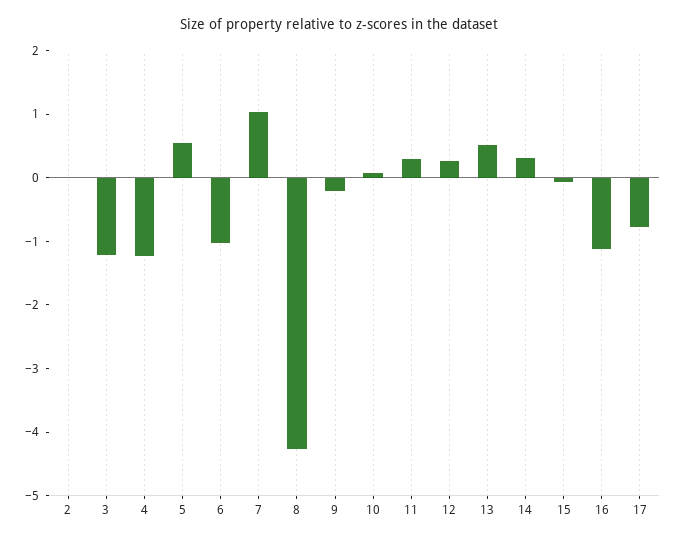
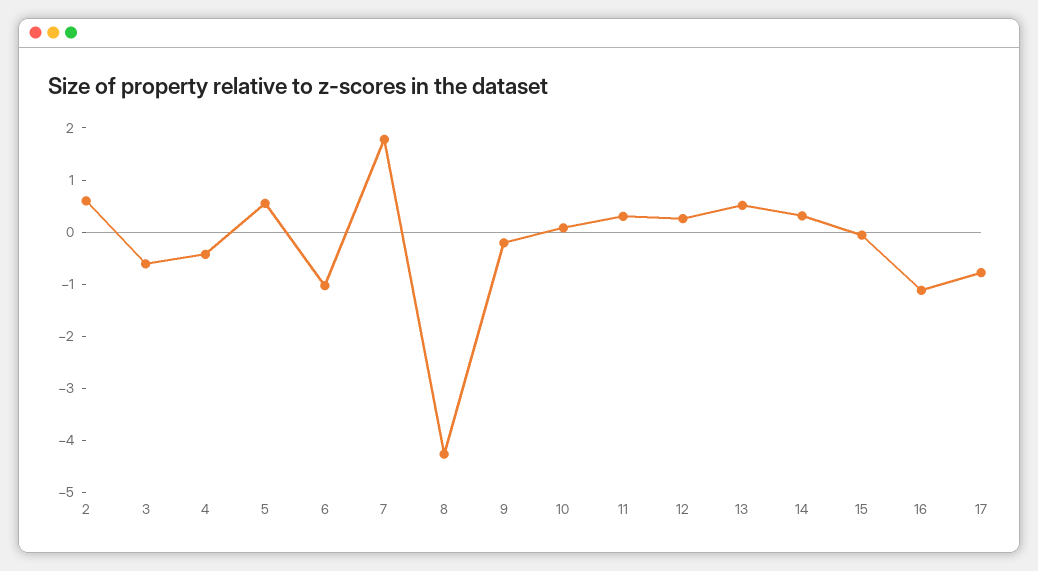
  {
-   "2": 0,
+   "2": 0.6,
-   "3": -1.2,
+   "3": -0.6,
-   "4": -1.2,
+   "4": -0.4,
    "5": 0.6,
    "6": -1,
-   "7": 1,
+   "7": 1.8,
    "8": -4.2,
    "9": -0.2,
    "10": 0,
    "11": 0.4,
    "12": 0.2,
    "13": 0.6,
    "14": 0.4,
    "15": 0,
    "16": -1.2,
    "17": -0.8
  }

